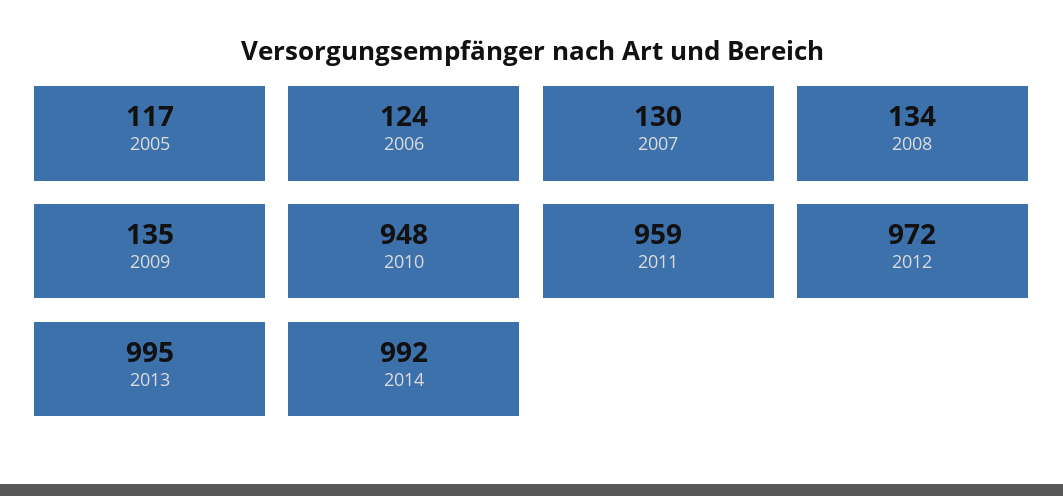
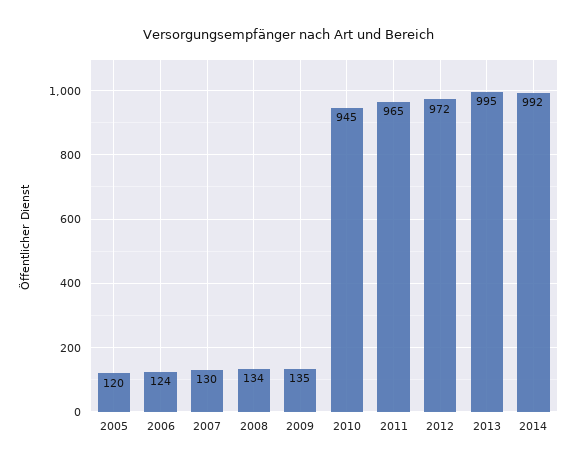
  {
-   "2005": 117,
+   "2005": 120,
    "2006": 124,
    "2007": 130,
    "2008": 134,
    "2009": 135,
-   "2010": 948,
+   "2010": 945,
-   "2011": 959,
+   "2011": 965,
    "2012": 972,
    "2013": 995,
    "2014": 992
  }

